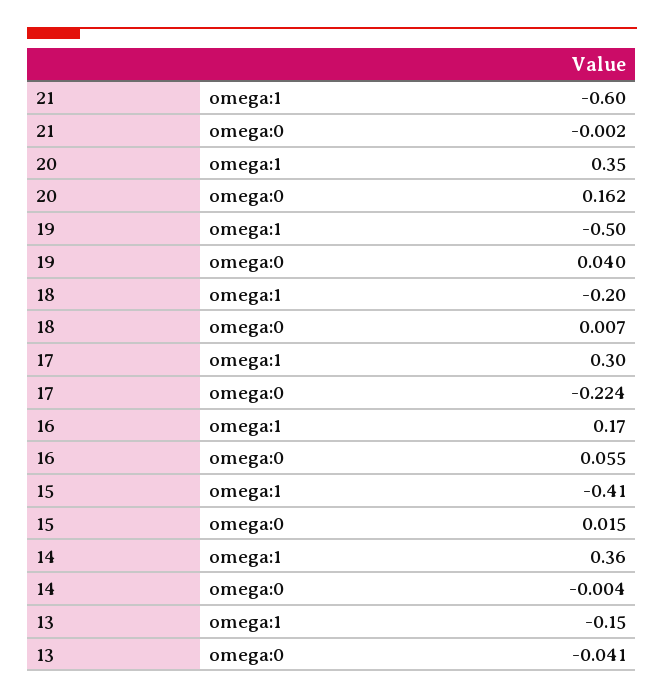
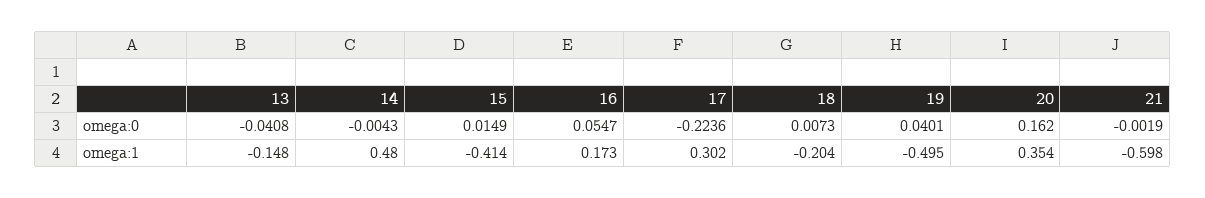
  {
    "21": {
      "omega:1": -0.598,
      "omega:0": -0.0019
    },
    "20": {
      "omega:1": 0.354,
      "omega:0": 0.162
    },
    "19": {
      "omega:1": -0.495,
      "omega:0": 0.0401
    },
    "18": {
      "omega:1": -0.204,
      "omega:0": 0.0073
    },
    "17": {
      "omega:1": 0.302,
      "omega:0": -0.2236
    },
    "16": {
      "omega:1": 0.173,
      "omega:0": 0.0547
    },
    "15": {
      "omega:1": -0.414,
      "omega:0": 0.0149
    },
    "14": {
-     "omega:1": 0.36,
+     "omega:1": 0.48,
      "omega:0": -0.0043
    },
    "13": {
      "omega:1": -0.148,
      "omega:0": -0.0408
    }
  }

